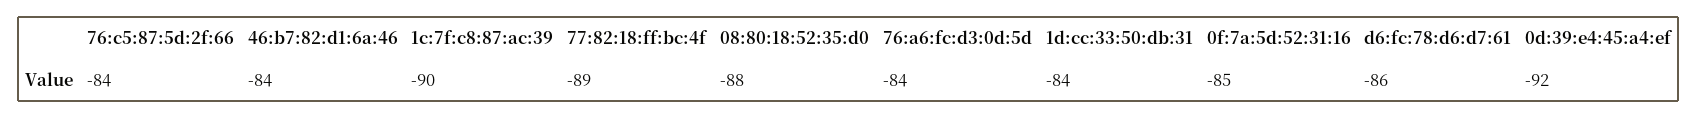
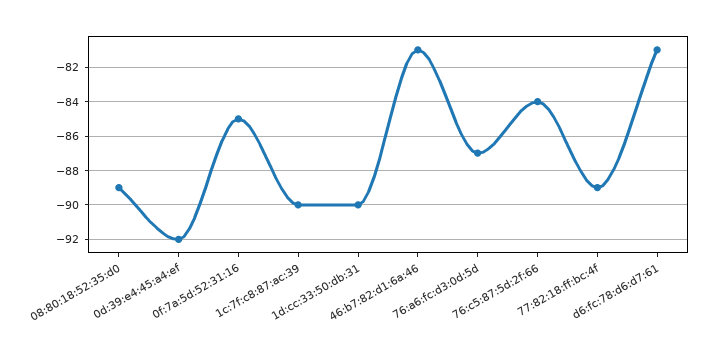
  {
    "76:c5:87:5d:2f:66": -84,
-   "46:b7:82:d1:6a:46": -84,
+   "46:b7:82:d1:6a:46": -81,
    "1c:7f:c8:87:ac:39": -90,
    "77:82:18:ff:bc:4f": -89,
-   "08:80:18:52:35:d0": -88,
+   "08:80:18:52:35:d0": -89,
-   "76:a6:fc:d3:0d:5d": -84,
+   "76:a6:fc:d3:0d:5d": -87,
-   "1d:cc:33:50:db:31": -84,
+   "1d:cc:33:50:db:31": -90,
    "0f:7a:5d:52:31:16": -85,
-   "d6:fc:78:d6:d7:61": -86,
+   "d6:fc:78:d6:d7:61": -81,
    "0d:39:e4:45:a4:ef": -92
  }

